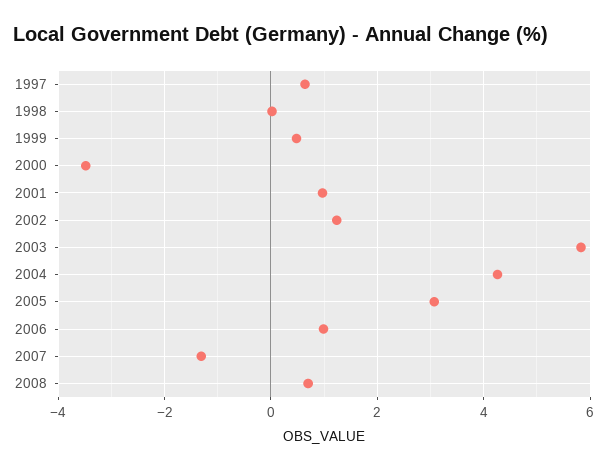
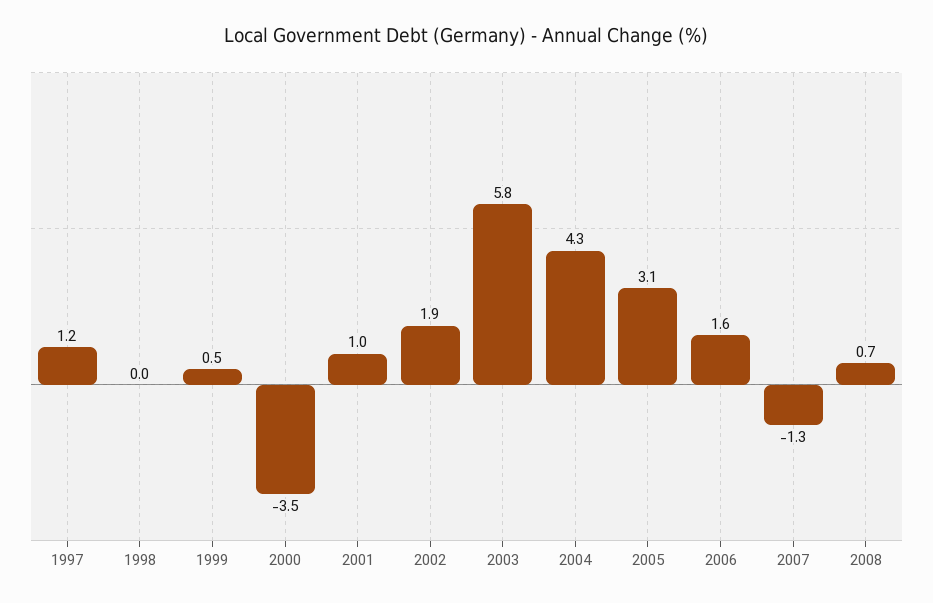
  {
-   "1997": 0.6,
+   "1997": 1.2,
    "1998": 0,
    "1999": 0.5,
    "2000": -3.5,
    "2001": 1,
-   "2002": 1.2,
+   "2002": 1.9,
    "2003": 5.8,
    "2004": 4.3,
    "2005": 3.1,
-   "2006": 1,
+   "2006": 1.6,
    "2007": -1.3,
    "2008": 0.7
  }

